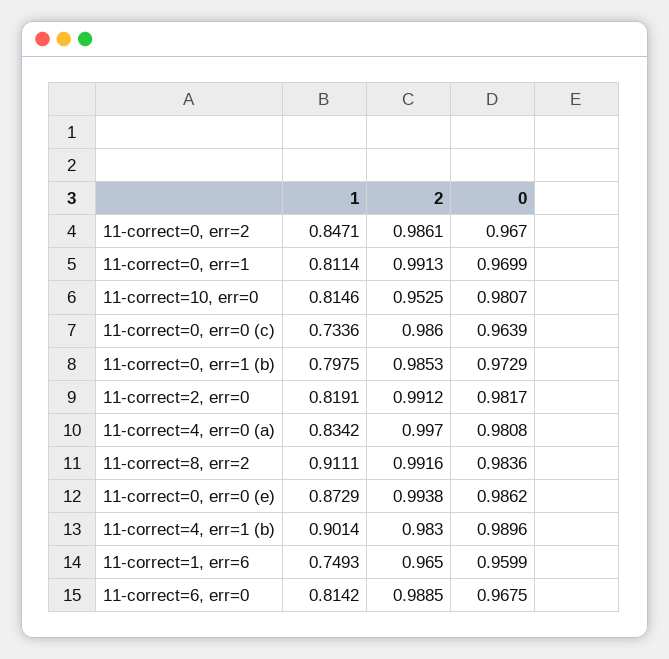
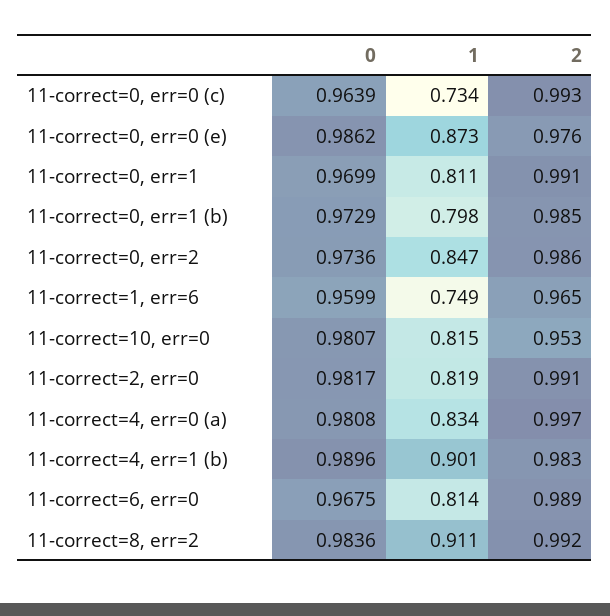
  {
    "1": {
      "11-correct=0, err=2": 0.8471,
      "11-correct=0, err=1": 0.8114,
      "11-correct=10, err=0": 0.8146,
      "11-correct=0, err=0 (c)": 0.7336,
      "11-correct=0, err=1 (b)": 0.7975,
      "11-correct=2, err=0": 0.8191,
      "11-correct=4, err=0 (a)": 0.8342,
      "11-correct=8, err=2": 0.9111,
      "11-correct=0, err=0 (e)": 0.8729,
      "11-correct=4, err=1 (b)": 0.9014,
      "11-correct=1, err=6": 0.7493,
      "11-correct=6, err=0": 0.8142
    },
    "2": {
      "11-correct=0, err=2": 0.9861,
      "11-correct=0, err=1": 0.9913,
      "11-correct=10, err=0": 0.9525,
-     "11-correct=0, err=0 (c)": 0.986,
+     "11-correct=0, err=0 (c)": 0.993,
      "11-correct=0, err=1 (b)": 0.9853,
      "11-correct=2, err=0": 0.9912,
      "11-correct=4, err=0 (a)": 0.997,
      "11-correct=8, err=2": 0.9916,
-     "11-correct=0, err=0 (e)": 0.9938,
+     "11-correct=0, err=0 (e)": 0.976,
      "11-correct=4, err=1 (b)": 0.983,
      "11-correct=1, err=6": 0.965,
      "11-correct=6, err=0": 0.9885
    },
    "0": {
-     "11-correct=0, err=2": 0.967,
+     "11-correct=0, err=2": 0.9736,
      "11-correct=0, err=1": 0.9699,
      "11-correct=10, err=0": 0.9807,
      "11-correct=0, err=0 (c)": 0.9639,
      "11-correct=0, err=1 (b)": 0.9729,
      "11-correct=2, err=0": 0.9817,
      "11-correct=4, err=0 (a)": 0.9808,
      "11-correct=8, err=2": 0.9836,
      "11-correct=0, err=0 (e)": 0.9862,
      "11-correct=4, err=1 (b)": 0.9896,
      "11-correct=1, err=6": 0.9599,
      "11-correct=6, err=0": 0.9675
    }
  }

